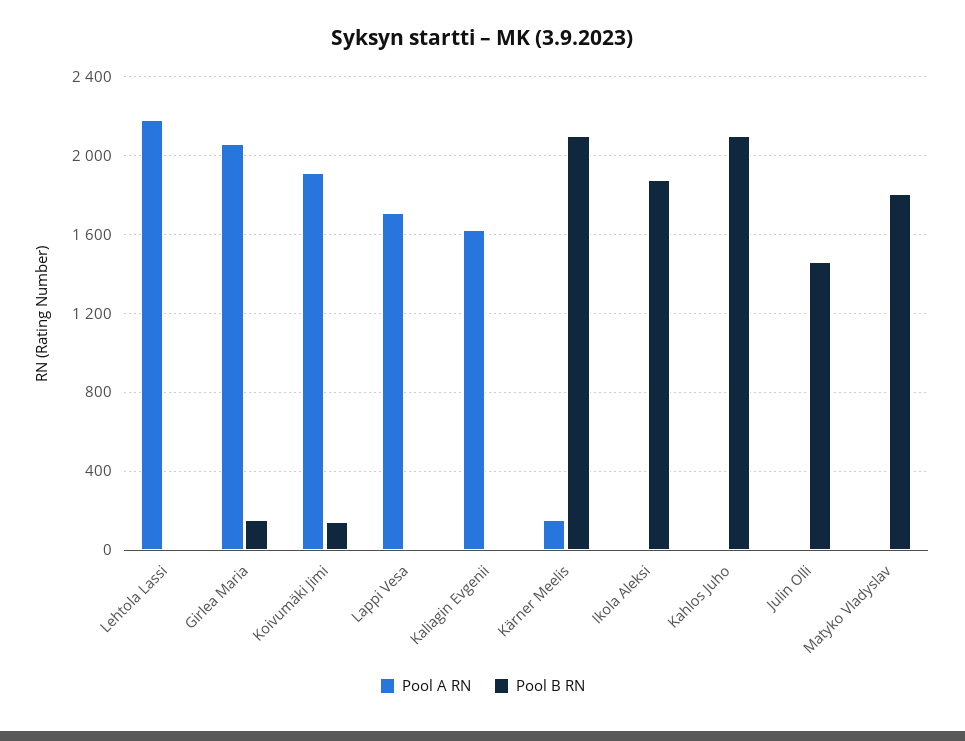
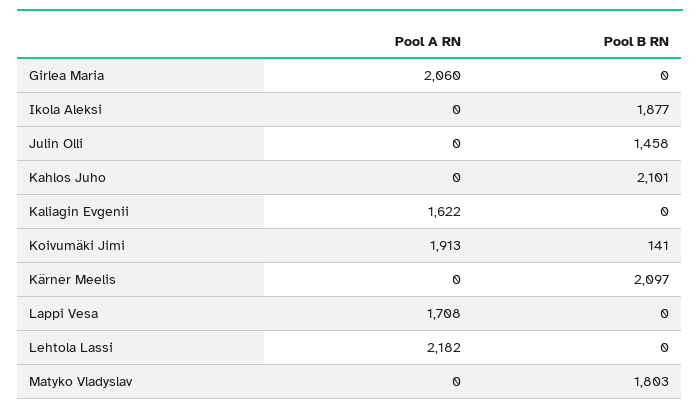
  {
    "Pool A RN": {
      "Lehtola Lassi": 2182,
      "Girlea Maria": 2060,
      "Koivumäki Jimi": 1913,
      "Lappi Vesa": 1708,
      "Kaliagin Evgenii": 1622,
-     "Kärner Meelis": 150,
+     "Kärner Meelis": 0,
      "Ikola Aleksi": 0,
      "Kahlos Juho": 0,
      "Julin Olli": 0,
      "Matyko Vladyslav": 0
    },
    "Pool B RN": {
      "Lehtola Lassi": 0,
-     "Girlea Maria": 150,
+     "Girlea Maria": 0,
      "Koivumäki Jimi": 141,
      "Lappi Vesa": 0,
      "Kaliagin Evgenii": 0,
      "Kärner Meelis": 2097,
      "Ikola Aleksi": 1877,
      "Kahlos Juho": 2101,
      "Julin Olli": 1458,
      "Matyko Vladyslav": 1803
    }
  }

